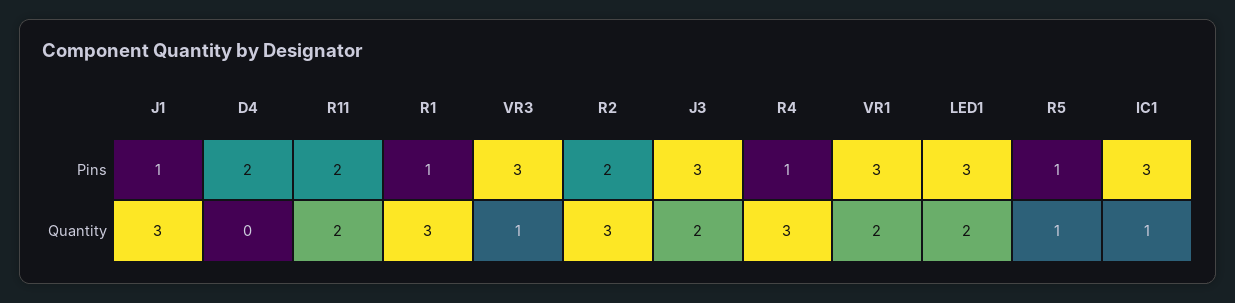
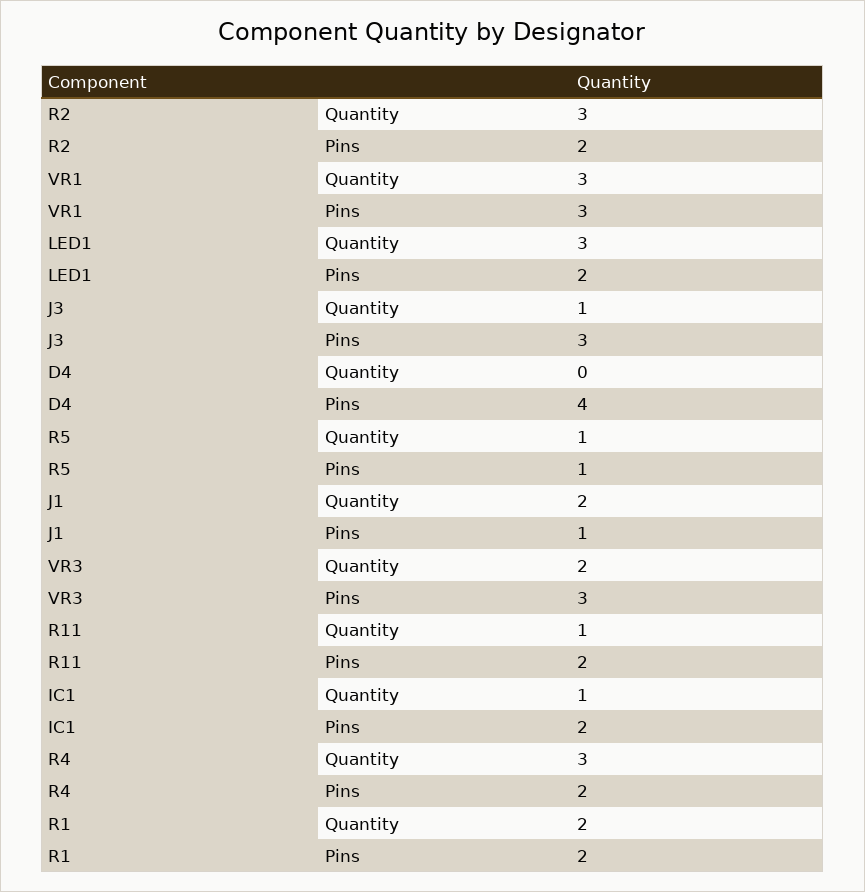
  {
    "J1": {
      "Pins": 1,
-     "Quantity": 3
+     "Quantity": 2
    },
    "D4": {
-     "Pins": 2,
+     "Pins": 4,
      "Quantity": 0
    },
    "R11": {
      "Pins": 2,
-     "Quantity": 2
+     "Quantity": 1
    },
    "R1": {
-     "Pins": 1,
+     "Pins": 2,
-     "Quantity": 3
+     "Quantity": 2
    },
    "VR3": {
      "Pins": 3,
-     "Quantity": 1
+     "Quantity": 2
    },
    "R2": {
      "Pins": 2,
      "Quantity": 3
    },
    "J3": {
      "Pins": 3,
-     "Quantity": 2
+     "Quantity": 1
    },
    "R4": {
-     "Pins": 1,
+     "Pins": 2,
      "Quantity": 3
    },
    "VR1": {
      "Pins": 3,
-     "Quantity": 2
+     "Quantity": 3
    },
    "LED1": {
-     "Pins": 3,
+     "Pins": 2,
-     "Quantity": 2
+     "Quantity": 3
    },
    "R5": {
      "Pins": 1,
      "Quantity": 1
    },
    "IC1": {
-     "Pins": 3,
+     "Pins": 2,
      "Quantity": 1
    }
  }

